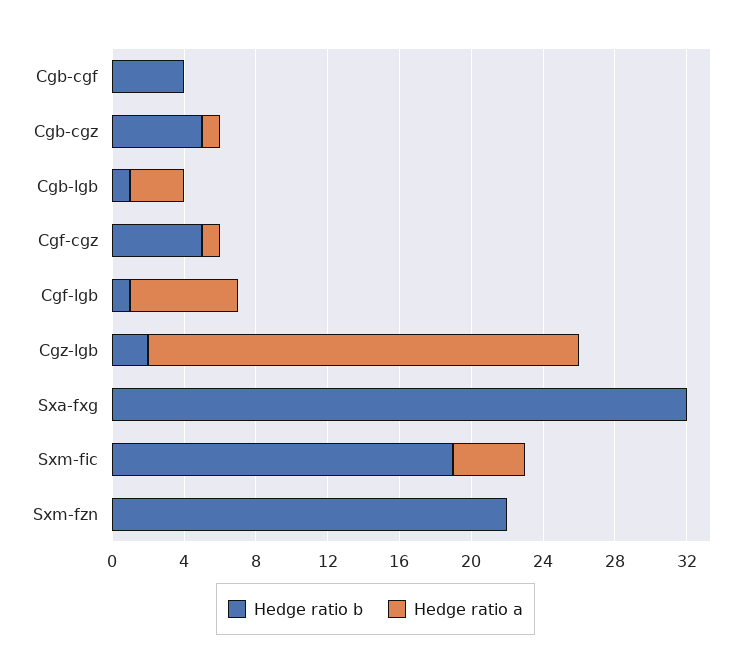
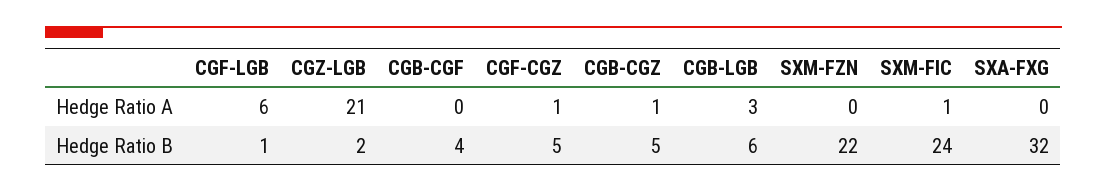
  {
    "Hedge ratio b": {
      "Cgb-cgf": 4,
      "Cgb-cgz": 5,
-     "Cgb-lgb": 1,
+     "Cgb-lgb": 6,
      "Cgf-cgz": 5,
      "Cgf-lgb": 1,
      "Cgz-lgb": 2,
      "Sxa-fxg": 32,
-     "Sxm-fic": 19,
+     "Sxm-fic": 24,
      "Sxm-fzn": 22
    },
    "Hedge ratio a": {
      "Cgb-cgf": 0,
      "Cgb-cgz": 1,
      "Cgb-lgb": 3,
      "Cgf-cgz": 1,
      "Cgf-lgb": 6,
-     "Cgz-lgb": 24,
+     "Cgz-lgb": 21,
      "Sxa-fxg": 0,
-     "Sxm-fic": 4,
+     "Sxm-fic": 1,
      "Sxm-fzn": 0
    }
  }

